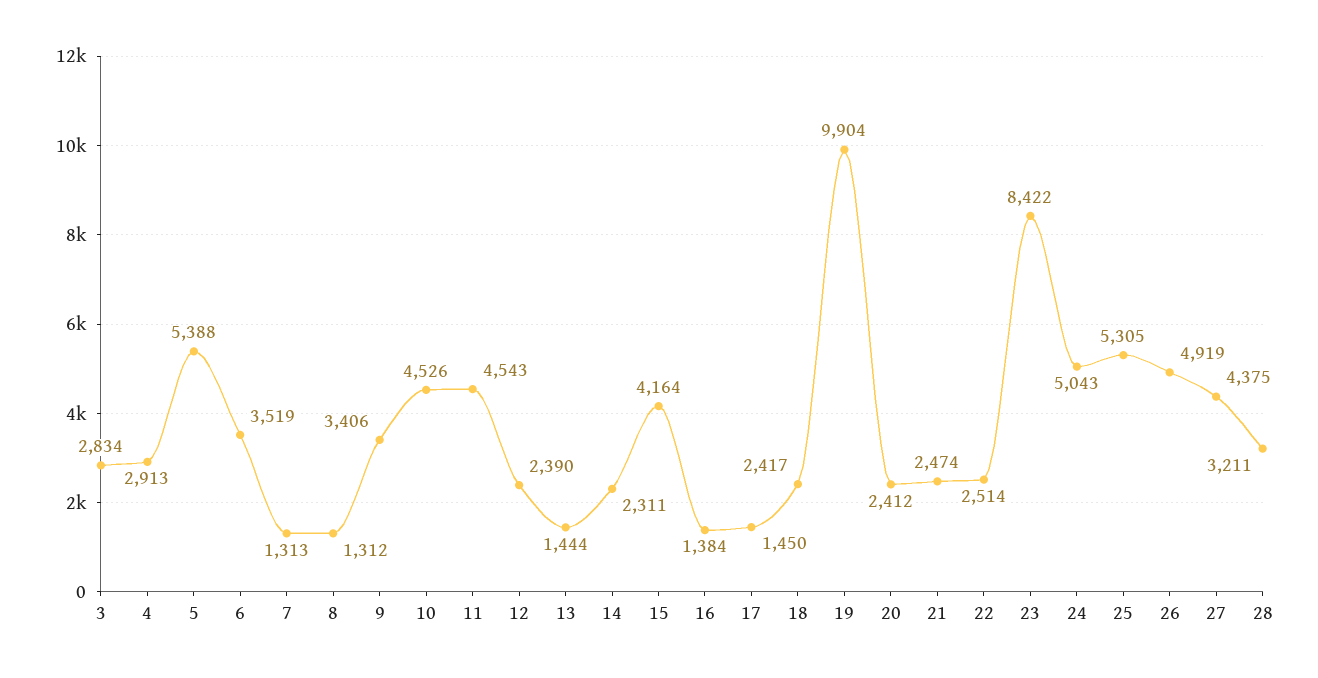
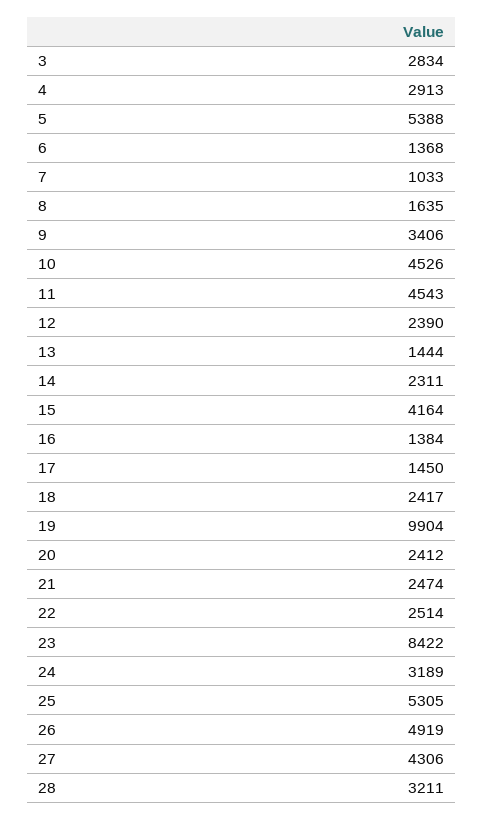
  {
    "3": 2834,
    "4": 2913,
    "5": 5388,
-   "6": 3519,
+   "6": 1368,
-   "7": 1313,
+   "7": 1033,
-   "8": 1312,
+   "8": 1635,
    "9": 3406,
    "10": 4526,
    "11": 4543,
    "12": 2390,
    "13": 1444,
    "14": 2311,
    "15": 4164,
    "16": 1384,
    "17": 1450,
    "18": 2417,
    "19": 9904,
    "20": 2412,
    "21": 2474,
    "22": 2514,
    "23": 8422,
-   "24": 5043,
+   "24": 3189,
    "25": 5305,
    "26": 4919,
-   "27": 4375,
+   "27": 4306,
    "28": 3211
  }

